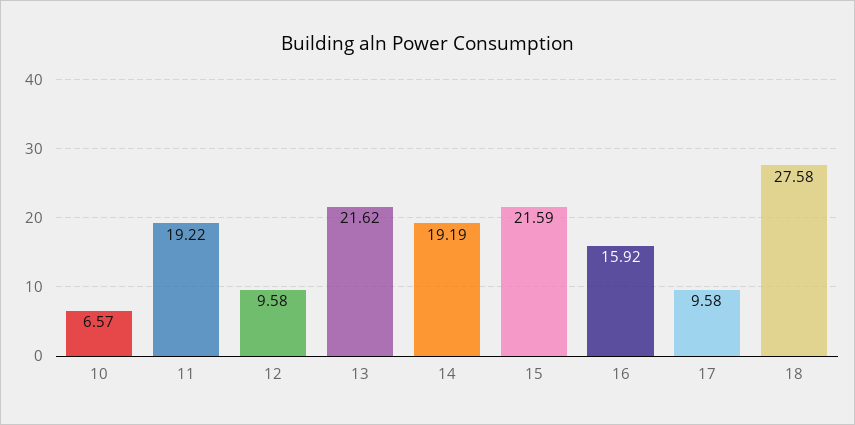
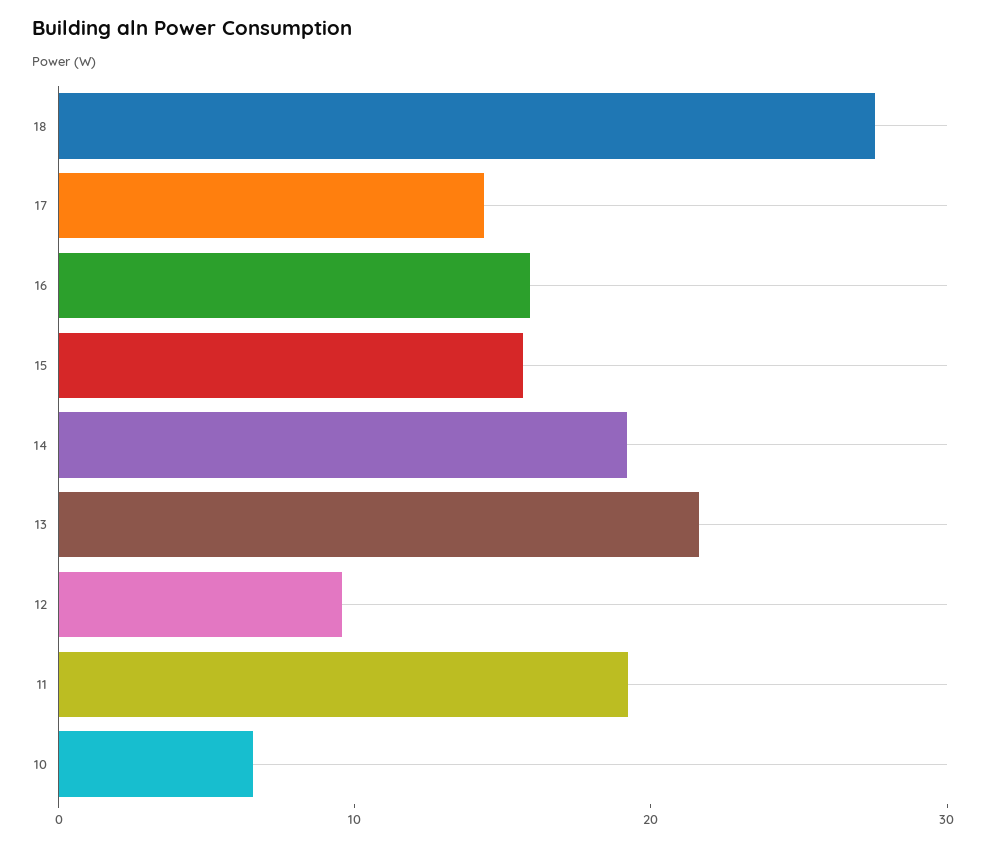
  {
    "10": 6.57,
    "11": 19.22,
    "12": 9.58,
    "13": 21.62,
    "14": 19.19,
-   "15": 21.59,
+   "15": 16,
    "16": 15.92,
-   "17": 9.58,
+   "17": 14,
    "18": 27.58
  }

